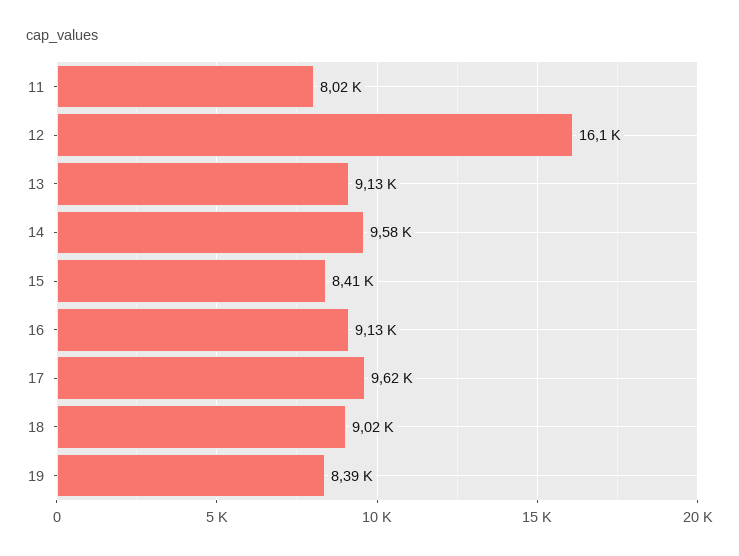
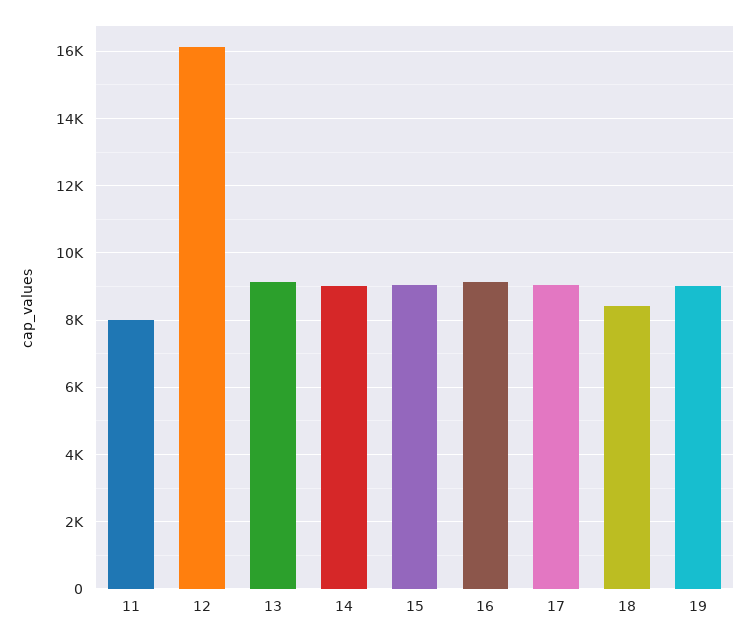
  {
    "11": 8020,
    "12": 16100,
    "13": 9130,
-   "14": 9580,
+   "14": 9000,
-   "15": 8410,
+   "15": 9000,
    "16": 9130,
-   "17": 9620,
+   "17": 9000,
-   "18": 9020,
+   "18": 8400,
-   "19": 8390
+   "19": 9000
  }

